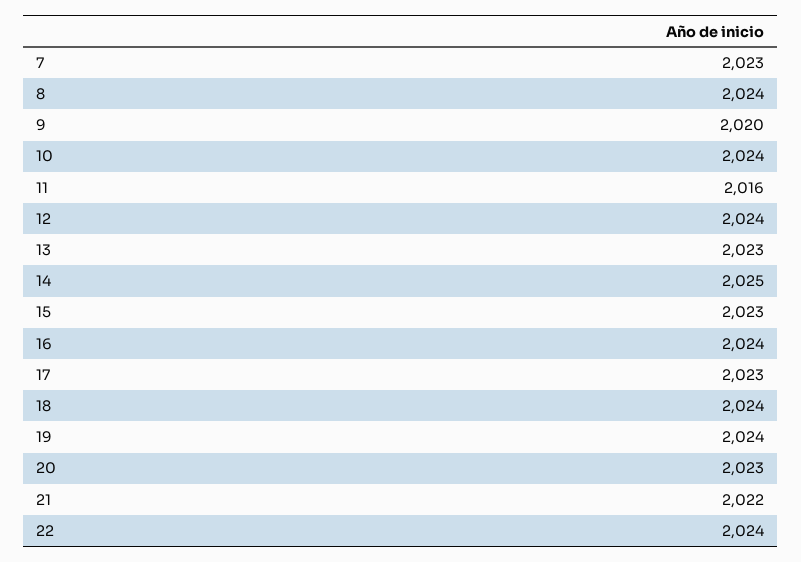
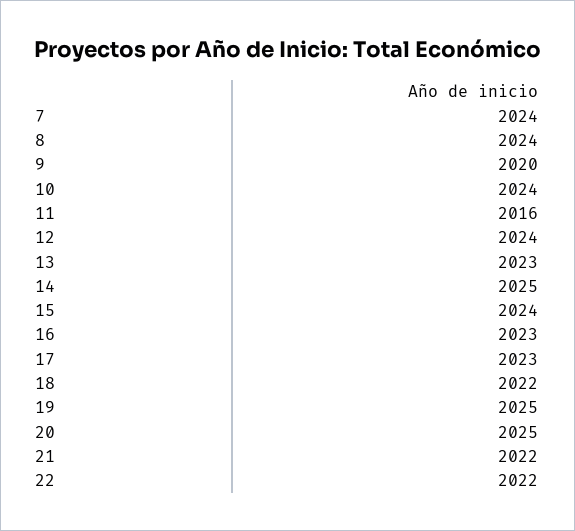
  {
-   "7": 2023,
+   "7": 2024,
    "8": 2024,
    "9": 2020,
    "10": 2024,
    "11": 2016,
    "12": 2024,
    "13": 2023,
    "14": 2025,
-   "15": 2023,
+   "15": 2024,
-   "16": 2024,
+   "16": 2023,
    "17": 2023,
-   "18": 2024,
+   "18": 2022,
-   "19": 2024,
+   "19": 2025,
-   "20": 2023,
+   "20": 2025,
    "21": 2022,
-   "22": 2024
+   "22": 2022
  }

